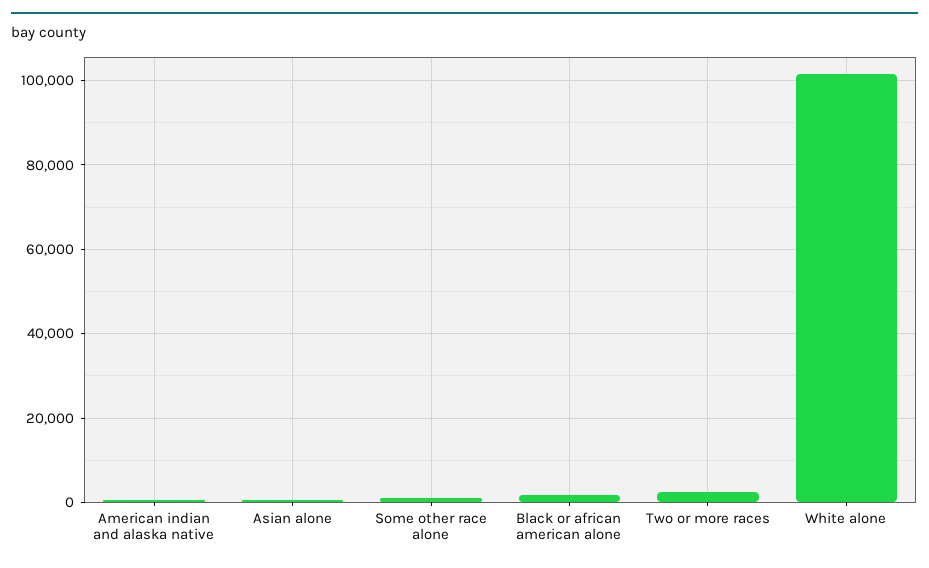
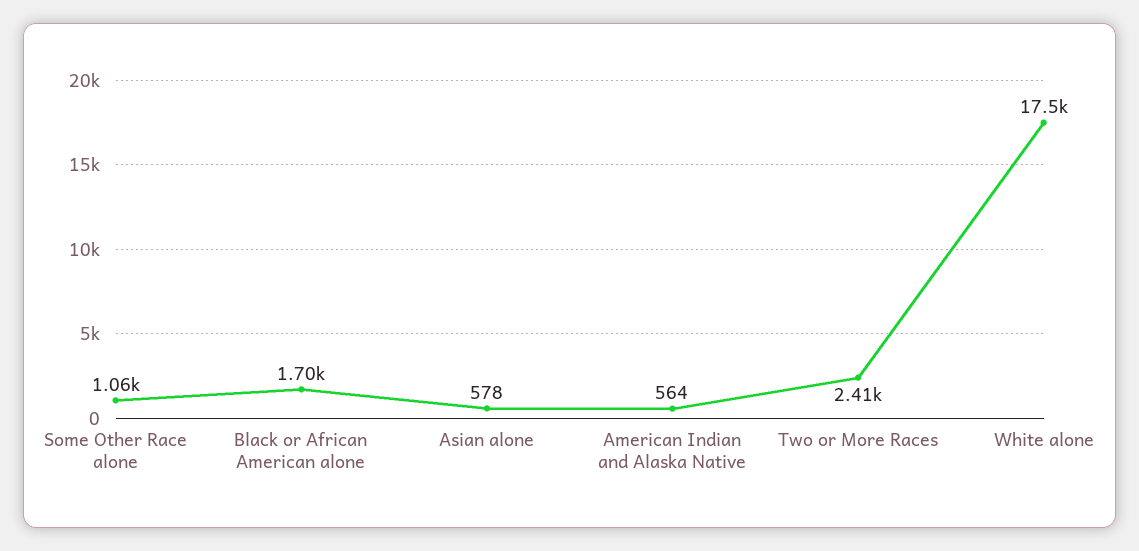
  {
    "American indian and alaska native": 564,
    "Asian alone": 578,
    "Some other race alone": 1060,
    "Black or african american alone": 1700,
    "Two or more races": 2410,
-   "White alone": 102000
+   "White alone": 17500
  }

